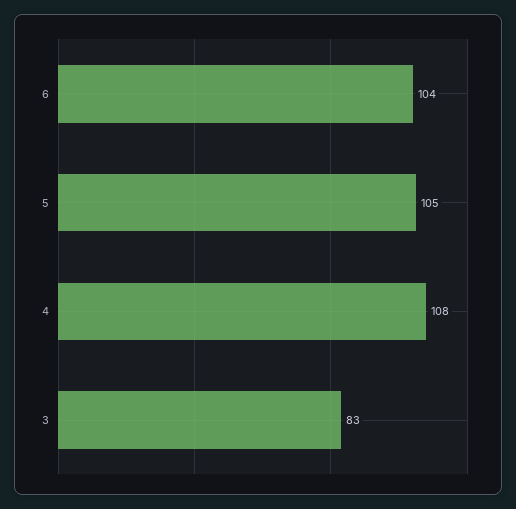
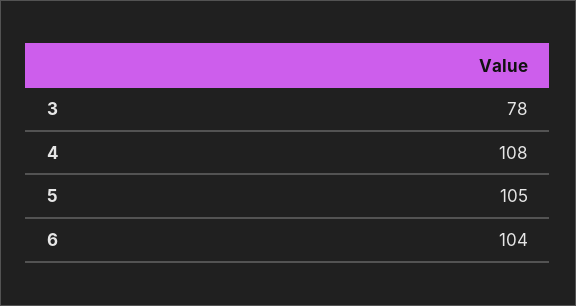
  {
    "6": 104,
    "5": 105,
    "4": 108,
-   "3": 83
+   "3": 78
  }

